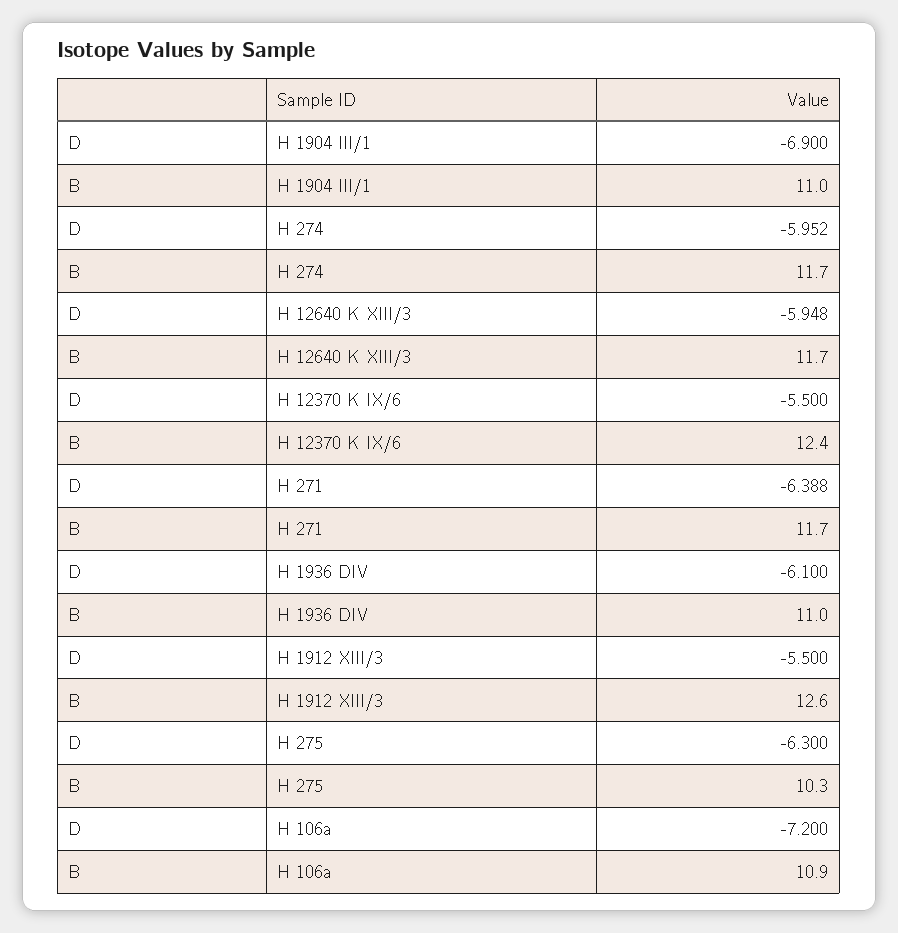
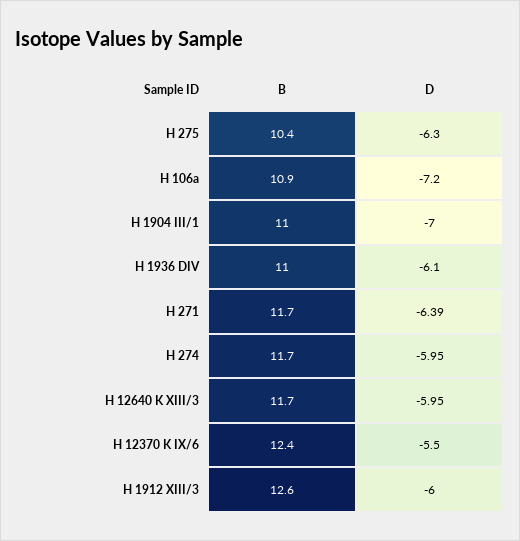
  {
    "D": {
-     "H 1904 III/1": -6.9,
+     "H 1904 III/1": -7,
      "H 274": -5.952,
      "H 12640 K XIII/3": -5.948,
      "H 12370 K IX/6": -5.5,
      "H 271": -6.388,
      "H 1936 DIV": -6.1,
-     "H 1912 XIII/3": -5.5,
+     "H 1912 XIII/3": -6,
      "H 275": -6.3,
      "H 106a": -7.2
    },
    "B": {
      "H 1904 III/1": 11,
      "H 274": 11.7,
      "H 12640 K XIII/3": 11.7,
      "H 12370 K IX/6": 12.4,
      "H 271": 11.7,
      "H 1936 DIV": 11,
      "H 1912 XIII/3": 12.6,
-     "H 275": 10.3,
+     "H 275": 10.4,
      "H 106a": 10.9
    }
  }

